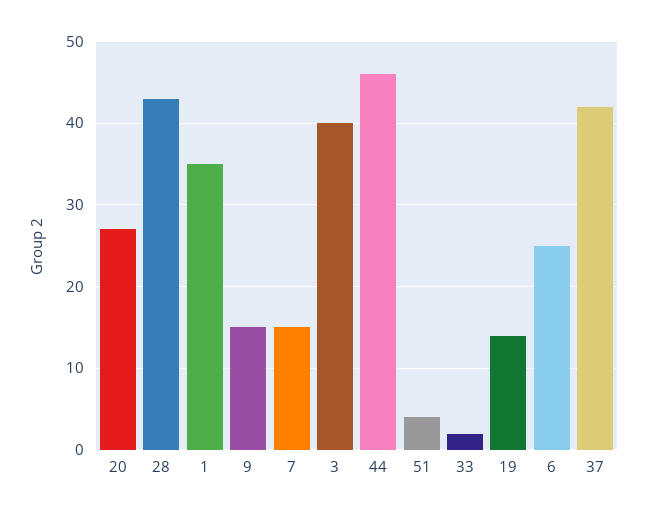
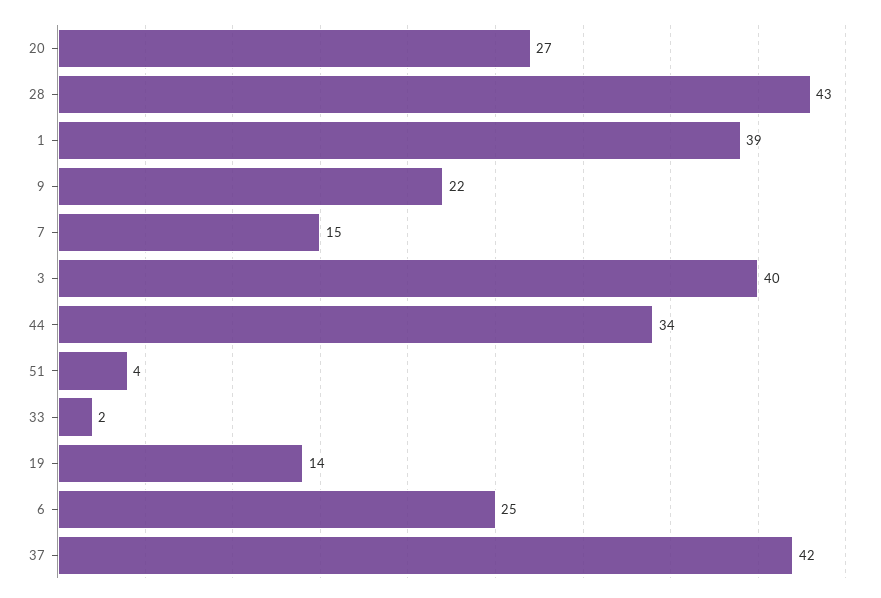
  {
    "20": 27,
    "28": 43,
-   "1": 35,
+   "1": 39,
-   "9": 15,
+   "9": 22,
    "7": 15,
    "3": 40,
-   "44": 46,
+   "44": 34,
    "51": 4,
    "33": 2,
    "19": 14,
    "6": 25,
    "37": 42
  }

